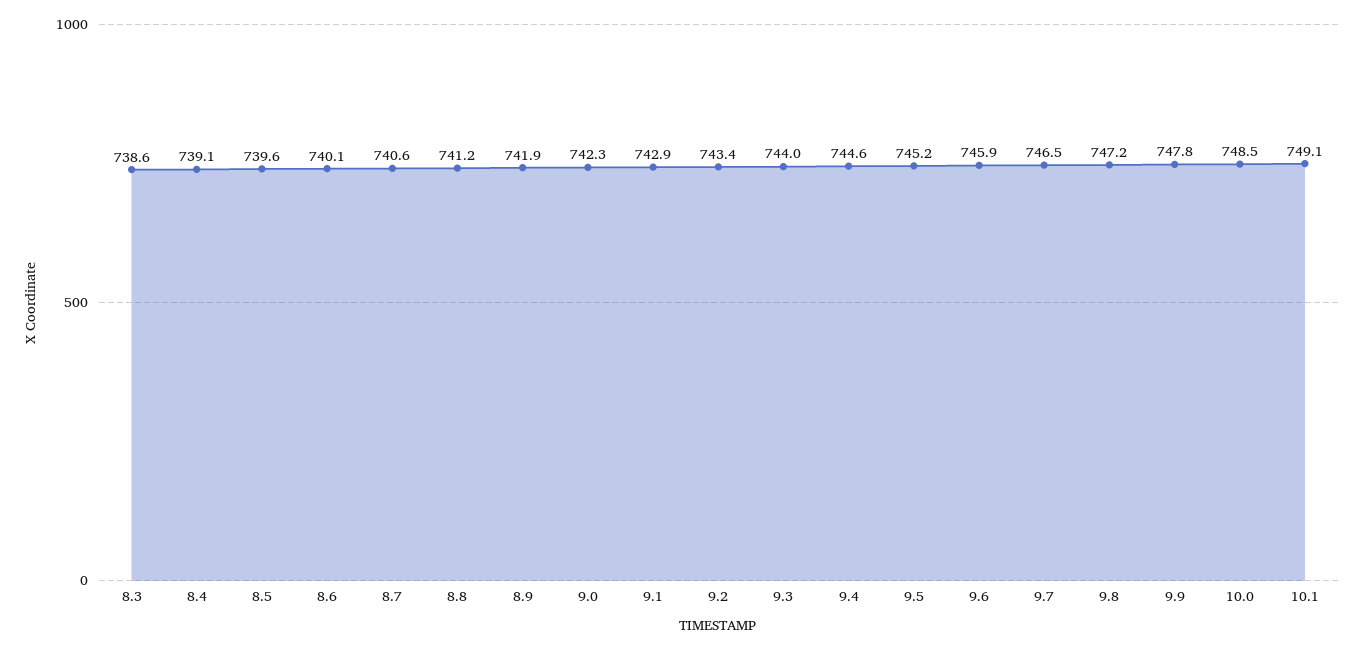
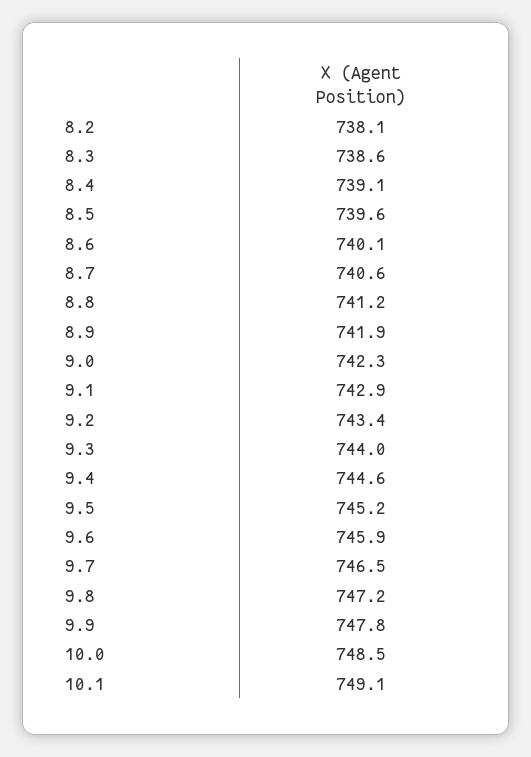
  {
    "8.3": 738.6,
    "8.4": 739.1,
    "8.5": 739.6,
    "8.6": 740.1,
    "8.7": 740.6,
    "8.8": 741.2,
    "8.9": 741.9,
    "9.0": 742.3,
    "9.1": 742.9,
    "9.2": 743.4,
    "9.3": 744,
    "9.4": 744.6,
    "9.5": 745.2,
    "9.6": 745.9,
    "9.7": 746.5,
    "9.8": 747.2,
    "9.9": 747.8,
    "10.0": 748.5,
-   "10.1": 749.1
+   "10.1": 749.1,
+   "8.2": 738.1
  }

